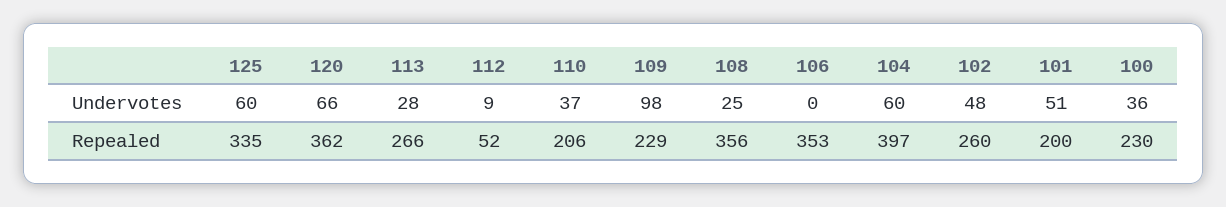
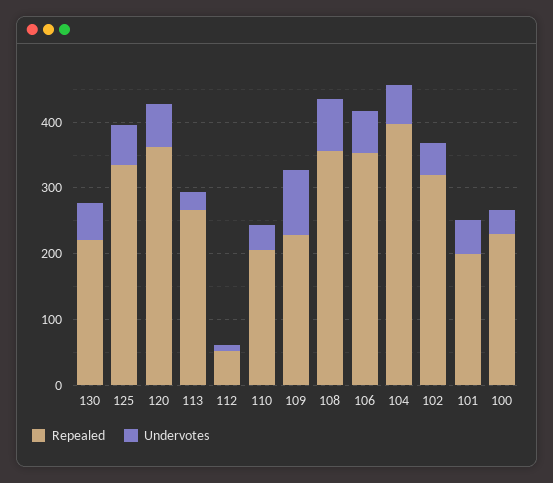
  {
    "Undervotes": {
      "125": 60,
      "120": 66,
      "113": 28,
      "112": 9,
      "110": 37,
      "109": 98,
-     "108": 25,
+     "108": 80,
-     "106": 0,
+     "106": 60,
      "104": 60,
      "102": 48,
      "101": 51,
-     "100": 36
+     "100": 36,
+     "130": 60
    },
    "Repealed": {
      "125": 335,
      "120": 362,
      "113": 266,
      "112": 52,
      "110": 206,
      "109": 229,
      "108": 356,
      "106": 353,
      "104": 397,
-     "102": 260,
+     "102": 320,
      "101": 200,
-     "100": 230
+     "100": 230,
+     "130": 220
    }
  }

